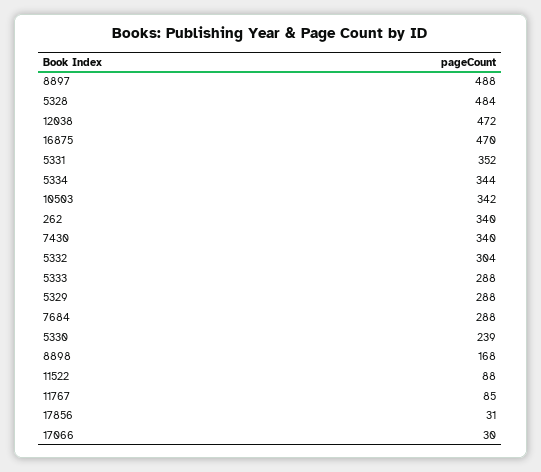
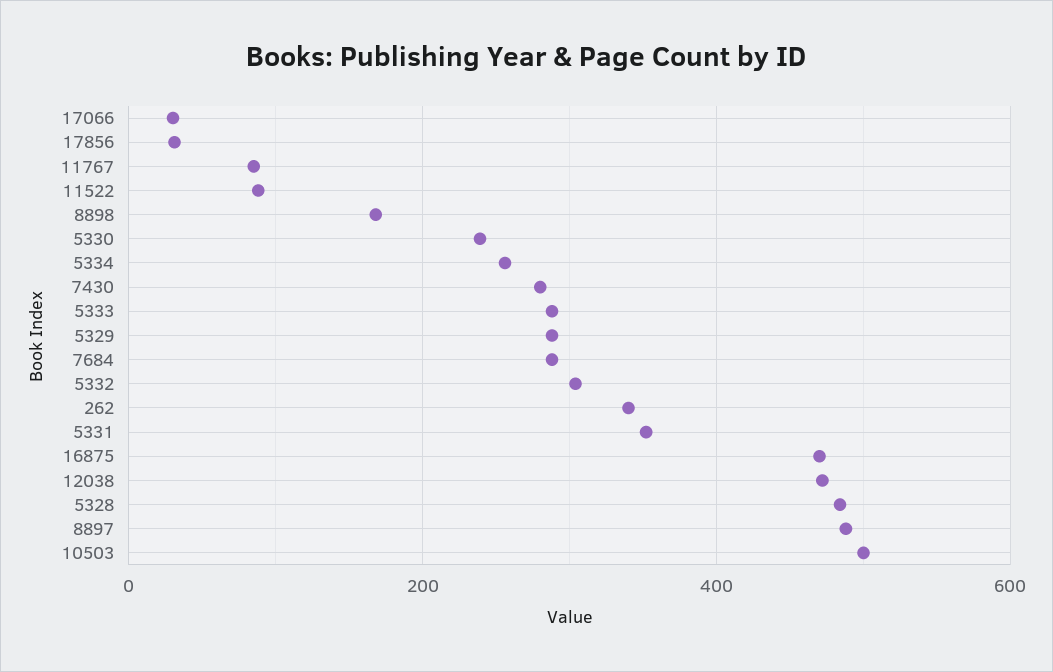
  {
    "8897": 488,
    "5328": 484,
    "12038": 472,
    "16875": 470,
    "5331": 352,
-   "5334": 344,
+   "5334": 260,
-   "10503": 342,
+   "10503": 500,
    "262": 340,
-   "7430": 340,
+   "7430": 280,
    "5332": 304,
    "5333": 288,
    "5329": 288,
    "7684": 288,
    "5330": 239,
    "8898": 168,
    "11522": 88,
    "11767": 85,
    "17856": 31,
    "17066": 30
  }

